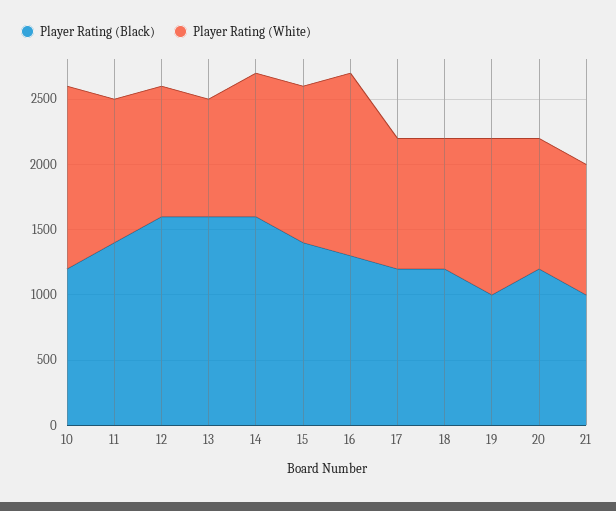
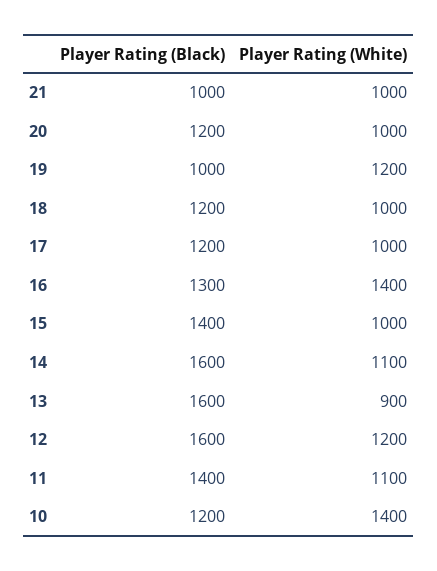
  {
    "Player Rating (Black)": {
      "10": 1200,
      "11": 1400,
      "12": 1600,
      "13": 1600,
      "14": 1600,
      "15": 1400,
      "16": 1300,
      "17": 1200,
      "18": 1200,
      "19": 1000,
      "20": 1200,
      "21": 1000
    },
    "Player Rating (White)": {
      "10": 1400,
      "11": 1100,
-     "12": 1000,
+     "12": 1200,
      "13": 900,
      "14": 1100,
-     "15": 1200,
+     "15": 1000,
      "16": 1400,
      "17": 1000,
      "18": 1000,
      "19": 1200,
      "20": 1000,
      "21": 1000
    }
  }

